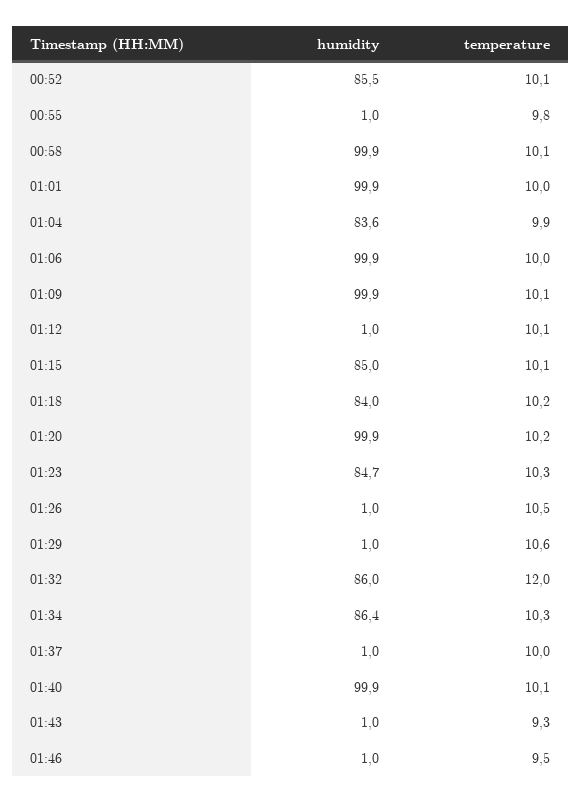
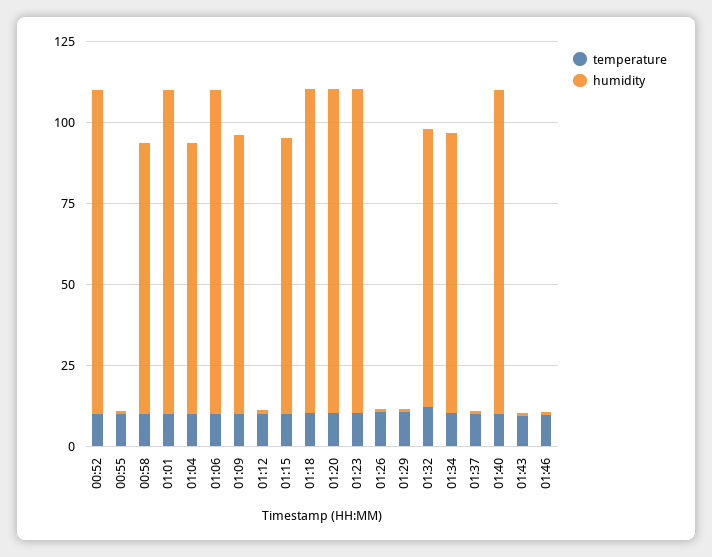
  {
    "humidity": {
-     "00:52": 85.5,
+     "00:52": 100,
      "00:55": 1,
-     "00:58": 99.9,
+     "00:58": 85,
      "01:01": 99.9,
      "01:04": 83.6,
      "01:06": 99.9,
-     "01:09": 99.9,
+     "01:09": 85,
      "01:12": 1,
      "01:15": 85,
-     "01:18": 84,
+     "01:18": 100,
      "01:20": 99.9,
-     "01:23": 84.7,
+     "01:23": 100,
      "01:26": 1,
      "01:29": 1,
      "01:32": 86,
      "01:34": 86.4,
      "01:37": 1,
      "01:40": 99.9,
      "01:43": 1,
      "01:46": 1
    },
    "temperature": {
      "00:52": 10.1,
      "00:55": 9.8,
      "00:58": 10.1,
      "01:01": 10,
      "01:04": 9.9,
      "01:06": 10,
      "01:09": 10.1,
      "01:12": 10.1,
      "01:15": 10.1,
      "01:18": 10.2,
      "01:20": 10.2,
      "01:23": 10.3,
      "01:26": 10.5,
      "01:29": 10.6,
      "01:32": 12,
      "01:34": 10.3,
      "01:37": 10,
      "01:40": 10.1,
      "01:43": 9.3,
      "01:46": 9.5
    }
  }

